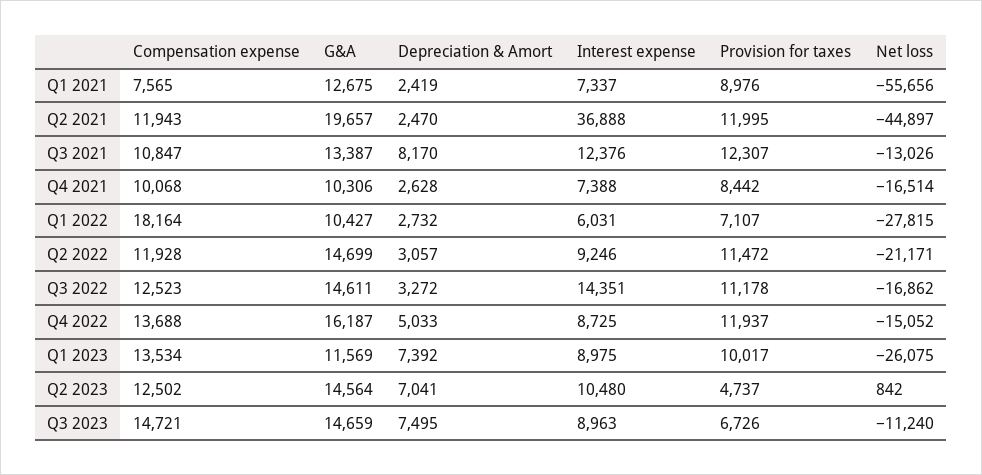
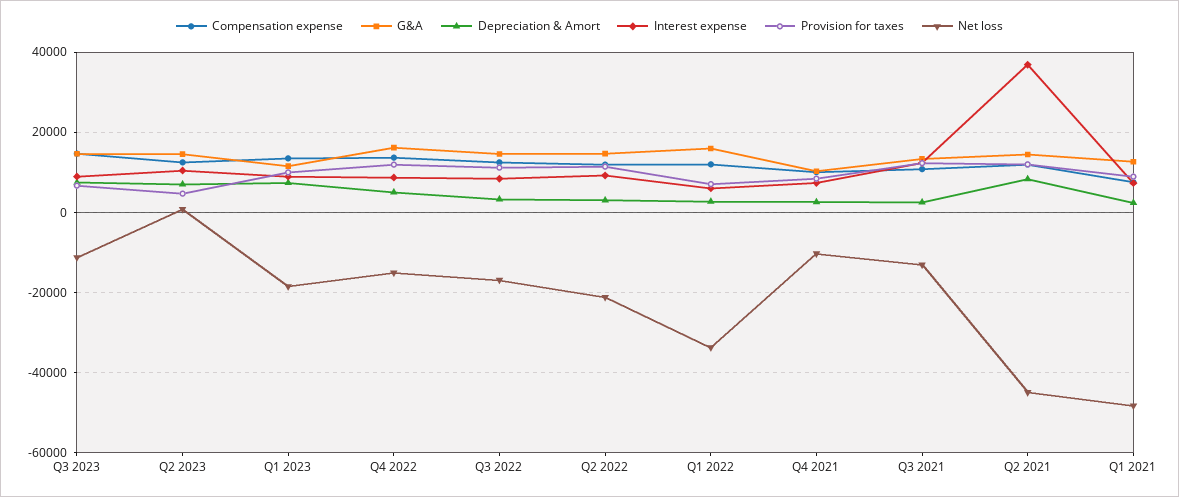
  {
    "Compensation expense": {
      "Q1 2021": 7565,
      "Q2 2021": 11943,
      "Q3 2021": 10847,
      "Q4 2021": 10068,
-     "Q1 2022": 18164,
+     "Q1 2022": 12000,
      "Q2 2022": 11928,
      "Q3 2022": 12523,
      "Q4 2022": 13688,
      "Q1 2023": 13534,
      "Q2 2023": 12502,
      "Q3 2023": 14721
    },
    "G&A": {
      "Q1 2021": 12675,
-     "Q2 2021": 19657,
+     "Q2 2021": 14000,
      "Q3 2021": 13387,
      "Q4 2021": 10306,
-     "Q1 2022": 10427,
+     "Q1 2022": 16000,
      "Q2 2022": 14699,
      "Q3 2022": 14611,
      "Q4 2022": 16187,
      "Q1 2023": 11569,
      "Q2 2023": 14564,
      "Q3 2023": 14659
    },
    "Depreciation & Amort": {
      "Q1 2021": 2419,
-     "Q2 2021": 2470,
+     "Q2 2021": 8000,
-     "Q3 2021": 8170,
+     "Q3 2021": 2000,
      "Q4 2021": 2628,
      "Q1 2022": 2732,
      "Q2 2022": 3057,
      "Q3 2022": 3272,
      "Q4 2022": 5033,
      "Q1 2023": 7392,
      "Q2 2023": 7041,
      "Q3 2023": 7495
    },
    "Interest expense": {
      "Q1 2021": 7337,
      "Q2 2021": 36888,
      "Q3 2021": 12376,
      "Q4 2021": 7388,
      "Q1 2022": 6031,
      "Q2 2022": 9246,
-     "Q3 2022": 14351,
+     "Q3 2022": 8000,
      "Q4 2022": 8725,
      "Q1 2023": 8975,
      "Q2 2023": 10480,
      "Q3 2023": 8963
    },
    "Provision for taxes": {
      "Q1 2021": 8976,
      "Q2 2021": 11995,
      "Q3 2021": 12307,
      "Q4 2021": 8442,
      "Q1 2022": 7107,
      "Q2 2022": 11472,
      "Q3 2022": 11178,
      "Q4 2022": 11937,
      "Q1 2023": 10017,
      "Q2 2023": 4737,
      "Q3 2023": 6726
    },
    "Net loss": {
-     "Q1 2021": -55656,
+     "Q1 2021": -48000,
      "Q2 2021": -44897,
      "Q3 2021": -13026,
-     "Q4 2021": -16514,
+     "Q4 2021": -10000,
-     "Q1 2022": -27815,
+     "Q1 2022": -34000,
      "Q2 2022": -21171,
      "Q3 2022": -16862,
      "Q4 2022": -15052,
-     "Q1 2023": -26075,
+     "Q1 2023": -18000,
      "Q2 2023": 842,
      "Q3 2023": -11240
    }
  }

